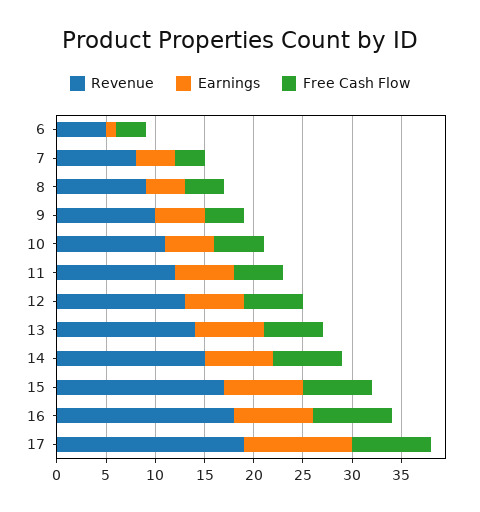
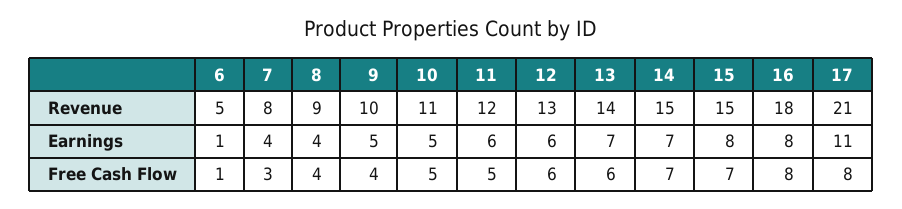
  {
    "Revenue": {
      "6": 5,
      "7": 8,
      "8": 9,
      "9": 10,
      "10": 11,
      "11": 12,
      "12": 13,
      "13": 14,
      "14": 15,
-     "15": 17,
+     "15": 15,
      "16": 18,
-     "17": 19
+     "17": 21
    },
    "Earnings": {
      "6": 1,
      "7": 4,
      "8": 4,
      "9": 5,
      "10": 5,
      "11": 6,
      "12": 6,
      "13": 7,
      "14": 7,
      "15": 8,
      "16": 8,
      "17": 11
    },
    "Free Cash Flow": {
-     "6": 3,
+     "6": 1,
      "7": 3,
      "8": 4,
      "9": 4,
      "10": 5,
      "11": 5,
      "12": 6,
      "13": 6,
      "14": 7,
      "15": 7,
      "16": 8,
      "17": 8
    }
  }

